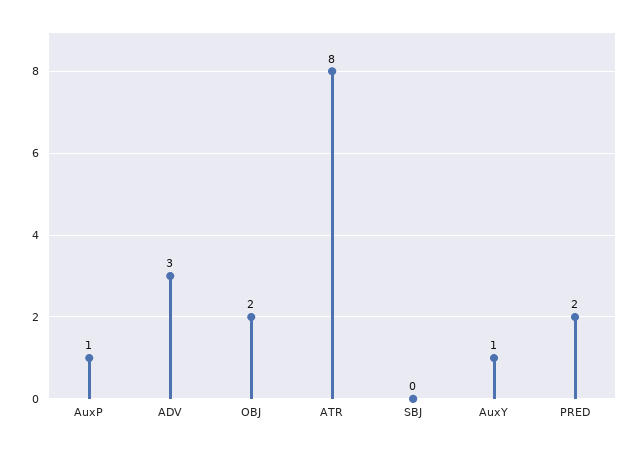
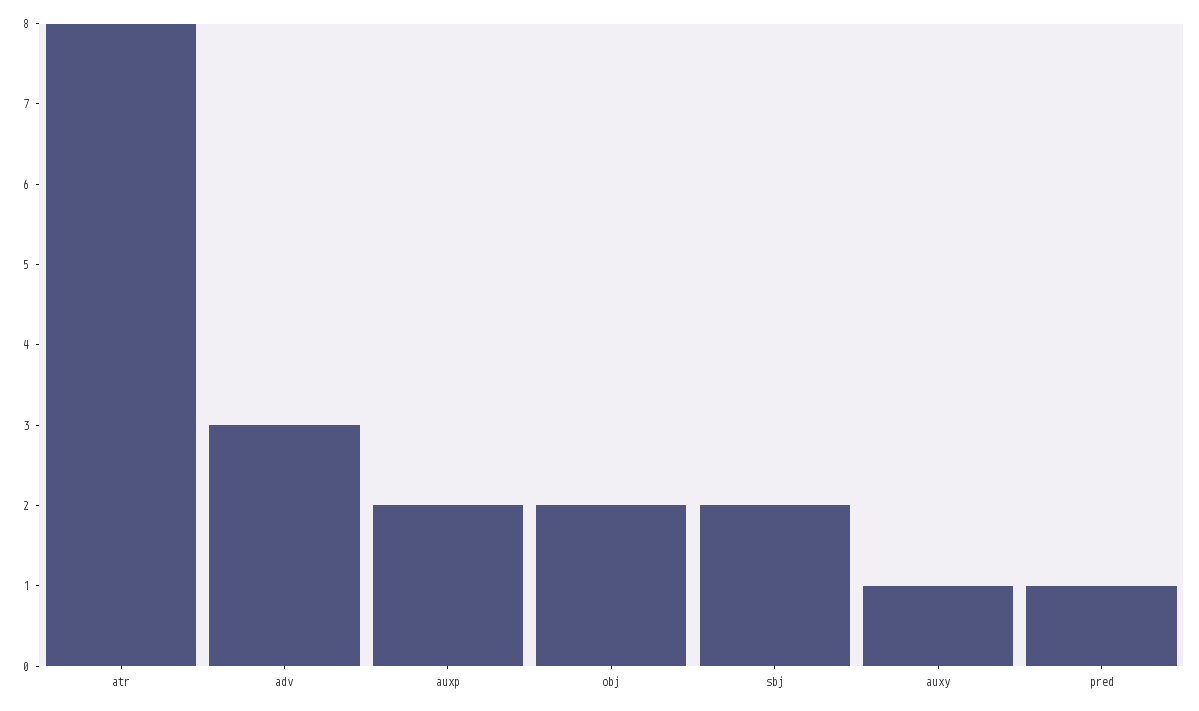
  {
-   "AuxP": 1,
+   "AuxP": 2,
    "ADV": 3,
    "OBJ": 2,
    "ATR": 8,
-   "SBJ": 0,
+   "SBJ": 2,
    "AuxY": 1,
-   "PRED": 2
+   "PRED": 1
  }

